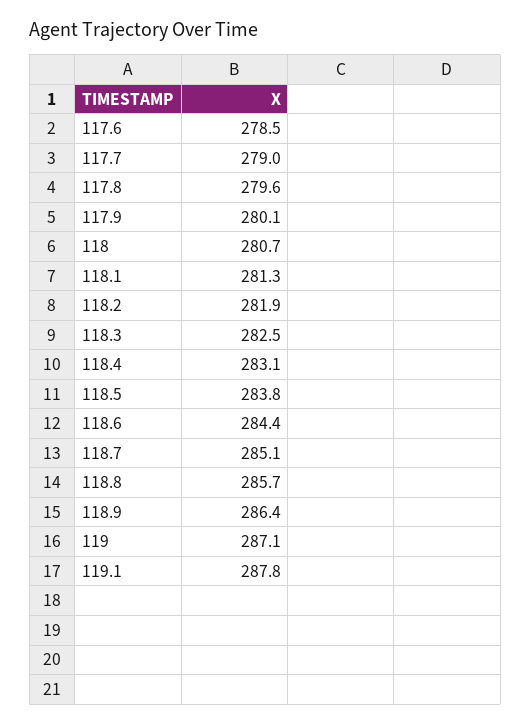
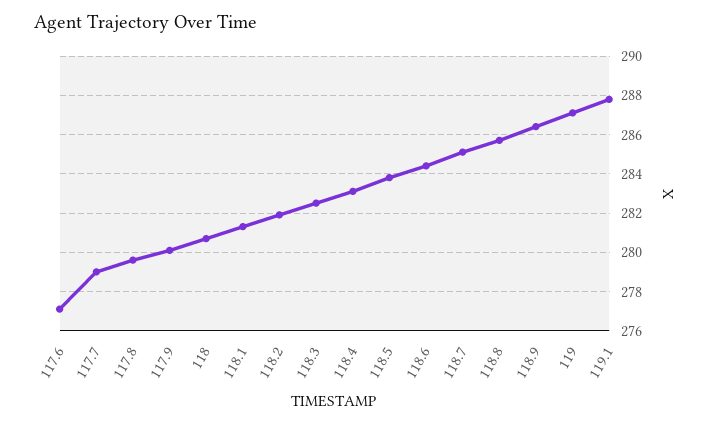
  {
-   "117.6": 278.5,
+   "117.6": 277,
    "117.7": 279,
    "117.8": 279.6,
    "117.9": 280.1,
    "118": 280.7,
    "118.1": 281.3,
    "118.2": 281.9,
    "118.3": 282.5,
    "118.4": 283.1,
    "118.5": 283.8,
    "118.6": 284.4,
    "118.7": 285.1,
    "118.8": 285.7,
    "118.9": 286.4,
    "119": 287.1,
    "119.1": 287.8
  }

